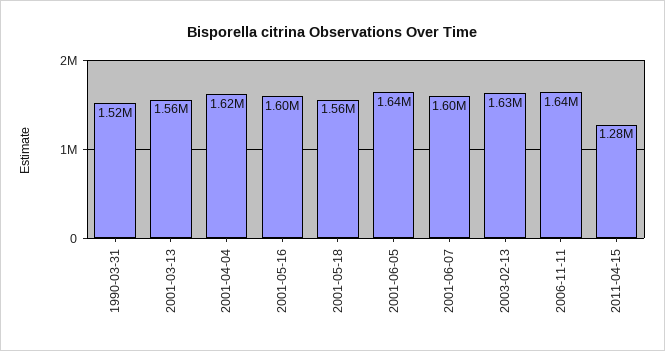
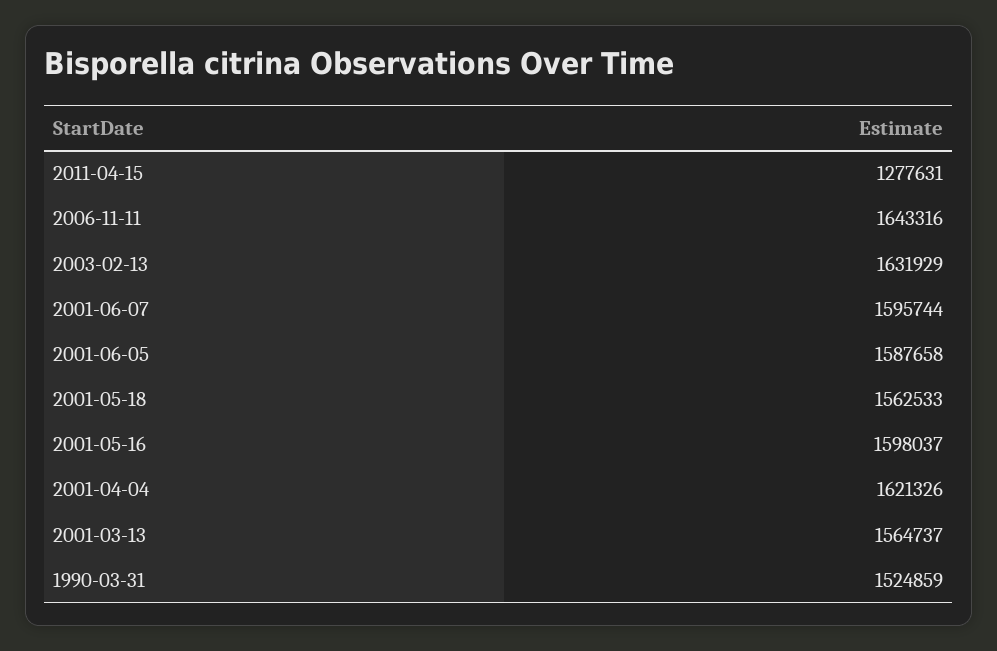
  {
    "1990-03-31": 1524859,
    "2001-03-13": 1564737,
    "2001-04-04": 1621326,
    "2001-05-16": 1598037,
    "2001-05-18": 1562533,
-   "2001-06-05": 1640000,
+   "2001-06-05": 1587658,
    "2001-06-07": 1595744,
    "2003-02-13": 1631929,
    "2006-11-11": 1643316,
    "2011-04-15": 1277631
  }

